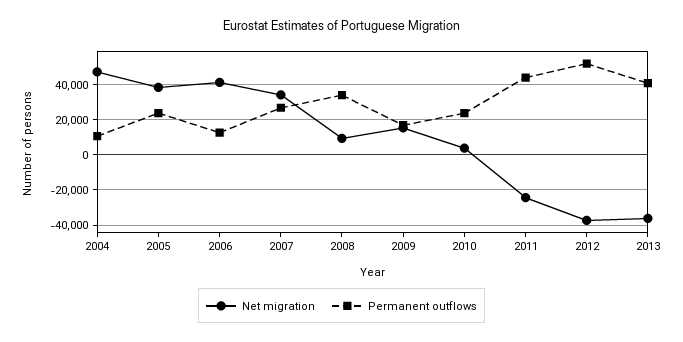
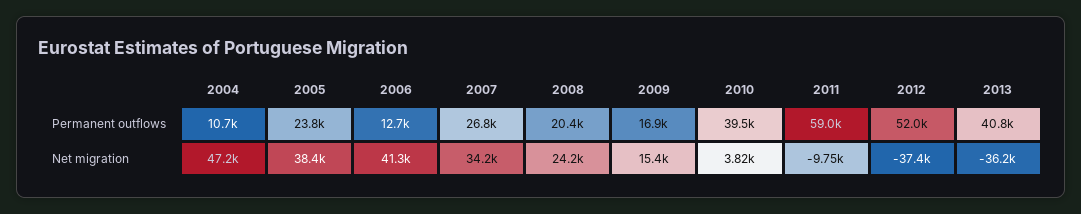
  {
    "Net migration": {
      "2004": 47200,
      "2005": 38400,
      "2006": 41300,
      "2007": 34200,
-     "2008": 10000,
+     "2008": 24200,
      "2009": 15400,
      "2010": 3820,
-     "2011": -25000,
+     "2011": -9750,
      "2012": -37400,
      "2013": -36200
    },
    "Permanent outflows": {
      "2004": 10700,
      "2005": 23800,
      "2006": 12700,
      "2007": 26800,
-     "2008": 35000,
+     "2008": 20400,
      "2009": 16900,
-     "2010": 25000,
+     "2010": 39500,
-     "2011": 45000,
+     "2011": 59000,
      "2012": 52000,
      "2013": 40800
    }
  }

